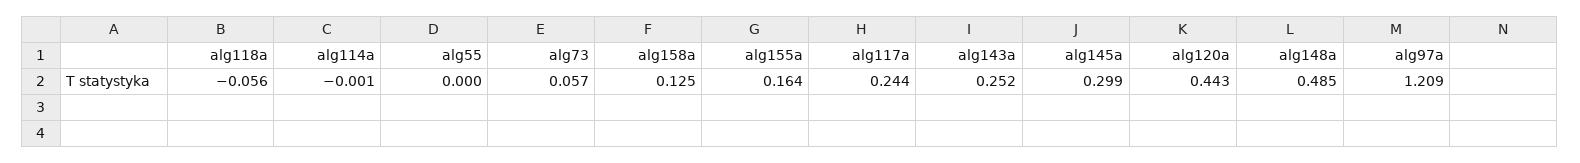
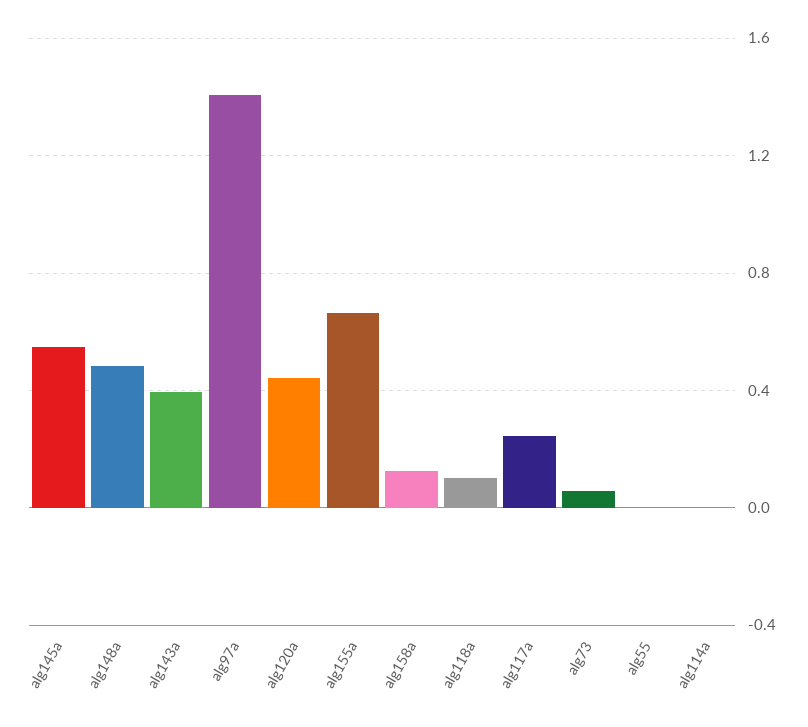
  {
-   "alg118a": -0.056,
+   "alg118a": 0.1,
    "alg114a": -0.001,
    "alg55": 0,
    "alg73": 0.057,
    "alg158a": 0.125,
-   "alg155a": 0.164,
+   "alg155a": 0.65,
    "alg117a": 0.244,
-   "alg143a": 0.252,
+   "alg143a": 0.4,
-   "alg145a": 0.299,
+   "alg145a": 0.55,
    "alg120a": 0.443,
    "alg148a": 0.485,
-   "alg97a": 1.209
+   "alg97a": 1.4
  }

